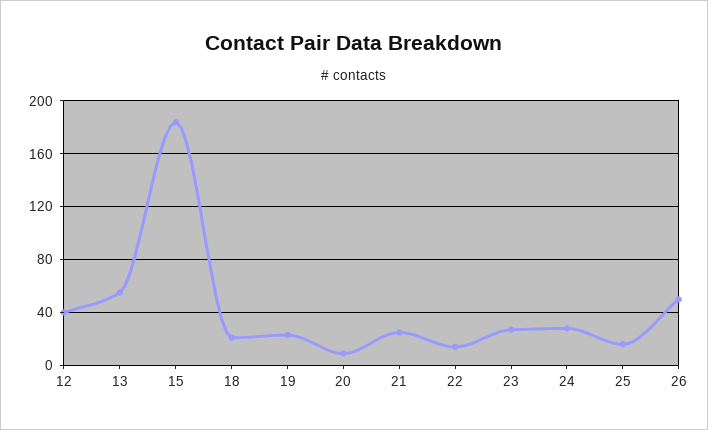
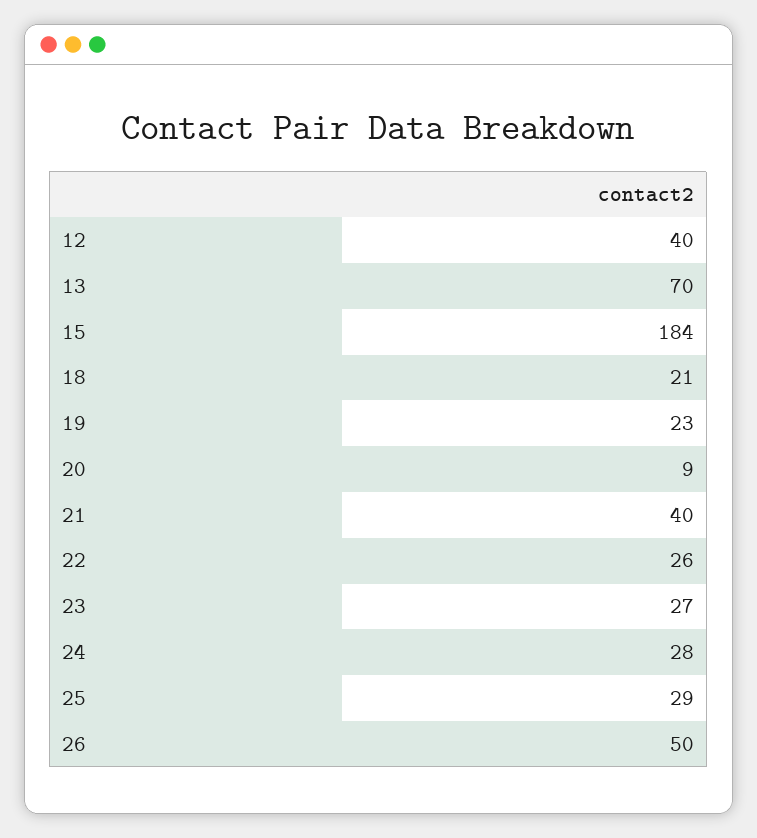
  {
    "12": 40,
-   "13": 55,
+   "13": 70,
    "15": 184,
    "18": 21,
    "19": 23,
    "20": 9,
-   "21": 25,
+   "21": 40,
-   "22": 15,
+   "22": 26,
    "23": 27,
    "24": 28,
-   "25": 15,
+   "25": 29,
    "26": 50
  }

